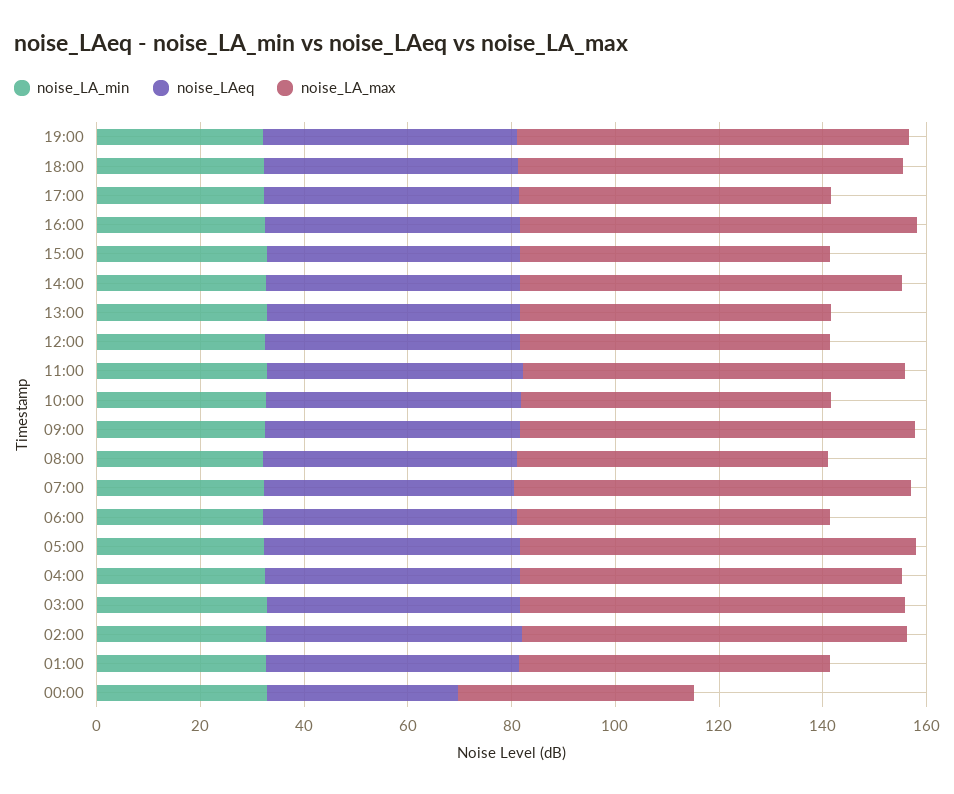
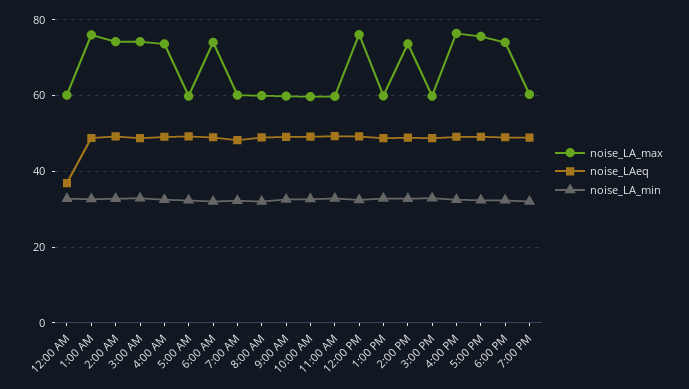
  {
    "noise_LA_min": {
      "19:00": 32,
      "18:00": 32,
      "17:00": 32,
      "16:00": 32,
      "15:00": 32,
      "14:00": 32,
      "13:00": 32,
      "12:00": 32,
      "11:00": 32,
      "10:00": 32,
      "09:00": 32,
      "08:00": 32,
      "07:00": 32,
      "06:00": 32,
      "05:00": 32,
      "04:00": 32,
      "03:00": 32,
      "02:00": 32,
      "01:00": 32,
      "00:00": 32
    },
    "noise_LAeq": {
      "19:00": 48,
      "18:00": 48,
      "17:00": 50,
      "16:00": 50,
      "15:00": 48,
      "14:00": 48,
      "13:00": 48,
      "12:00": 50,
      "11:00": 50,
      "10:00": 50,
      "09:00": 50,
      "08:00": 48,
      "07:00": 48,
      "06:00": 48,
      "05:00": 50,
      "04:00": 50,
      "03:00": 48,
      "02:00": 50,
      "01:00": 48,
      "00:00": 36
    },
    "noise_LA_max": {
-     "19:00": 75,
+     "19:00": 60,
      "18:00": 74,
-     "17:00": 60,
+     "17:00": 76,
      "16:00": 76,
      "15:00": 60,
      "14:00": 74,
      "13:00": 60,
-     "12:00": 60,
+     "12:00": 76,
-     "11:00": 75,
+     "11:00": 60,
      "10:00": 60,
-     "09:00": 75,
+     "09:00": 60,
      "08:00": 60,
-     "07:00": 75,
+     "07:00": 60,
-     "06:00": 60,
+     "06:00": 74,
-     "05:00": 75,
+     "05:00": 60,
      "04:00": 74,
      "03:00": 74,
      "02:00": 74,
-     "01:00": 60,
+     "01:00": 76,
-     "00:00": 45
+     "00:00": 60
    }
  }

